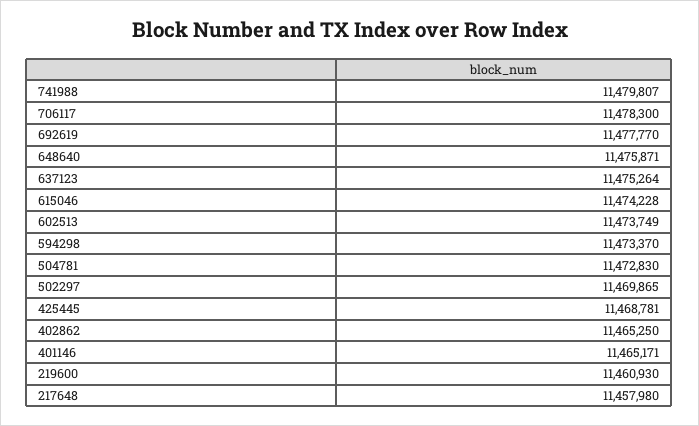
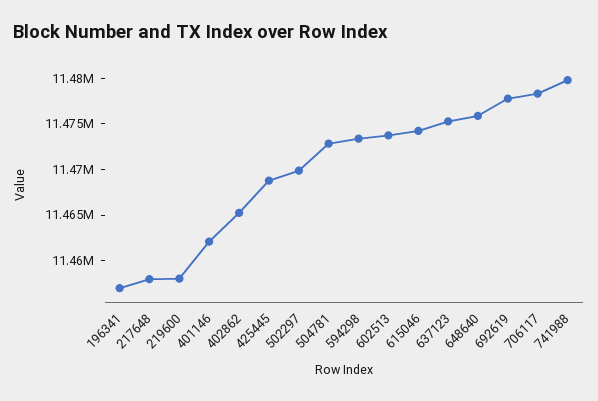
  {
    "741988": 11479807,
    "706117": 11478300,
    "692619": 11477770,
    "648640": 11475871,
    "637123": 11475264,
    "615046": 11474228,
    "602513": 11473749,
    "594298": 11473370,
    "504781": 11472830,
    "502297": 11469865,
    "425445": 11468781,
    "402862": 11465250,
-   "401146": 11465171,
+   "401146": 11462000,
-   "219600": 11460930,
+   "219600": 11458000,
-   "217648": 11457980
+   "217648": 11457980,
+   "196341": 11457000
  }

